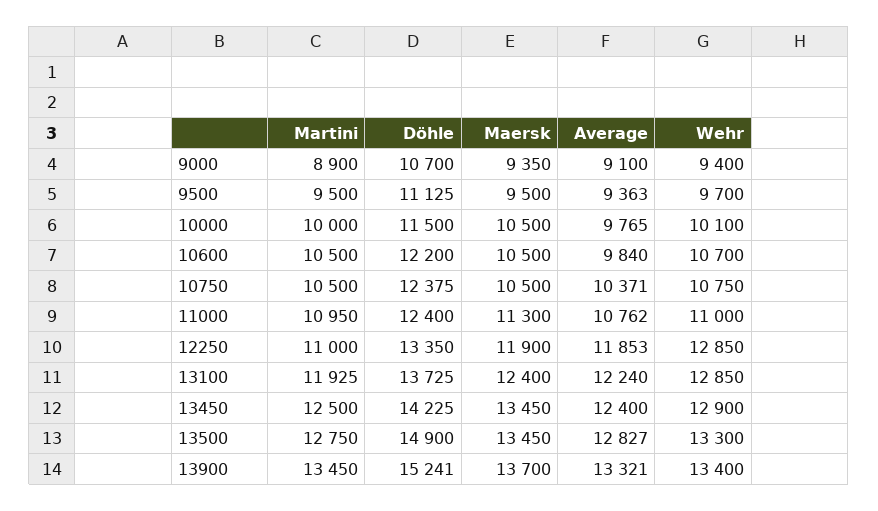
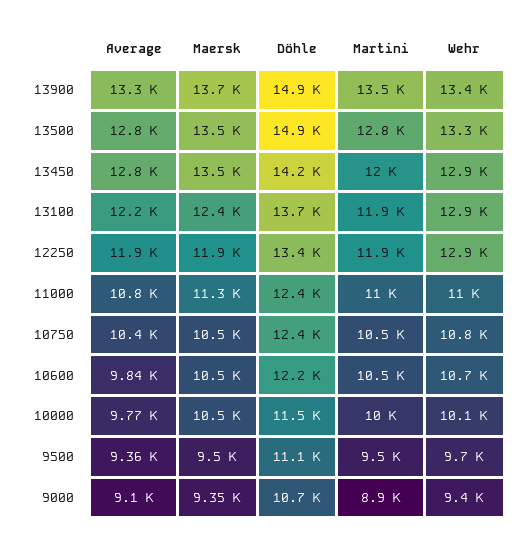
  {
    "Martini": {
      "9000": 8900,
      "9500": 9500,
      "10000": 10000,
      "10600": 10500,
      "10750": 10500,
      "11000": 10950,
-     "12250": 11000,
+     "12250": 11900,
      "13100": 11925,
-     "13450": 12500,
+     "13450": 12000,
      "13500": 12750,
      "13900": 13450
    },
    "Döhle": {
      "9000": 10700,
      "9500": 11125,
      "10000": 11500,
      "10600": 12200,
      "10750": 12375,
      "11000": 12400,
      "12250": 13350,
      "13100": 13725,
      "13450": 14225,
      "13500": 14900,
-     "13900": 15241
+     "13900": 14900
    },
    "Maersk": {
      "9000": 9350,
      "9500": 9500,
      "10000": 10500,
      "10600": 10500,
      "10750": 10500,
      "11000": 11300,
      "12250": 11900,
      "13100": 12400,
      "13450": 13450,
      "13500": 13450,
      "13900": 13700
    },
    "Average": {
      "9000": 9100,
      "9500": 9363,
      "10000": 9765,
      "10600": 9840,
      "10750": 10371,
      "11000": 10762,
      "12250": 11853,
      "13100": 12240,
-     "13450": 12400,
+     "13450": 12800,
      "13500": 12827,
      "13900": 13321
    },
    "Wehr": {
      "9000": 9400,
      "9500": 9700,
      "10000": 10100,
      "10600": 10700,
      "10750": 10750,
      "11000": 11000,
      "12250": 12850,
      "13100": 12850,
      "13450": 12900,
      "13500": 13300,
      "13900": 13400
    }
  }

